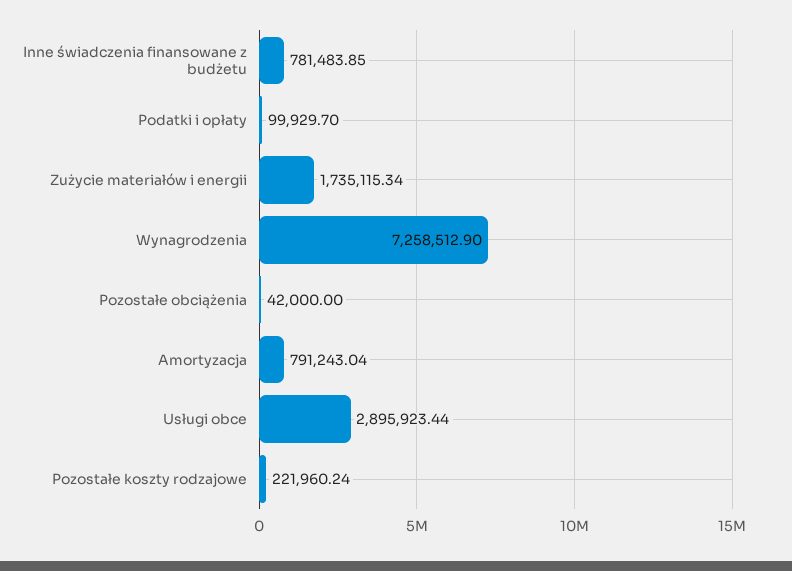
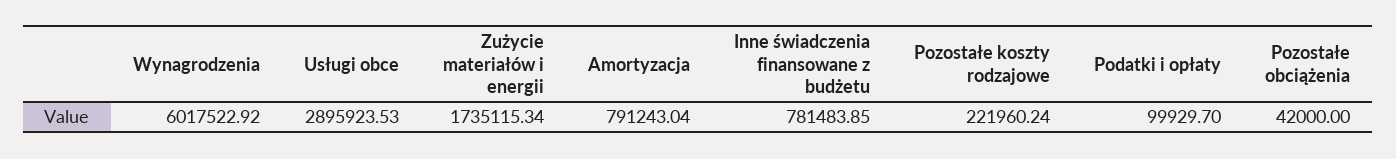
  {
    "Inne świadczenia finansowane z budżetu": 781483.85,
    "Podatki i opłaty": 99929.7,
    "Zużycie materiałów i energii": 1735115.34,
-   "Wynagrodzenia": 7258512.9,
+   "Wynagrodzenia": 6017522.92,
    "Pozostałe obciążenia": 42000,
    "Amortyzacja": 791243.04,
-   "Usługi obce": 2895923.44,
+   "Usługi obce": 2895923.53,
    "Pozostałe koszty rodzajowe": 221960.24
  }

